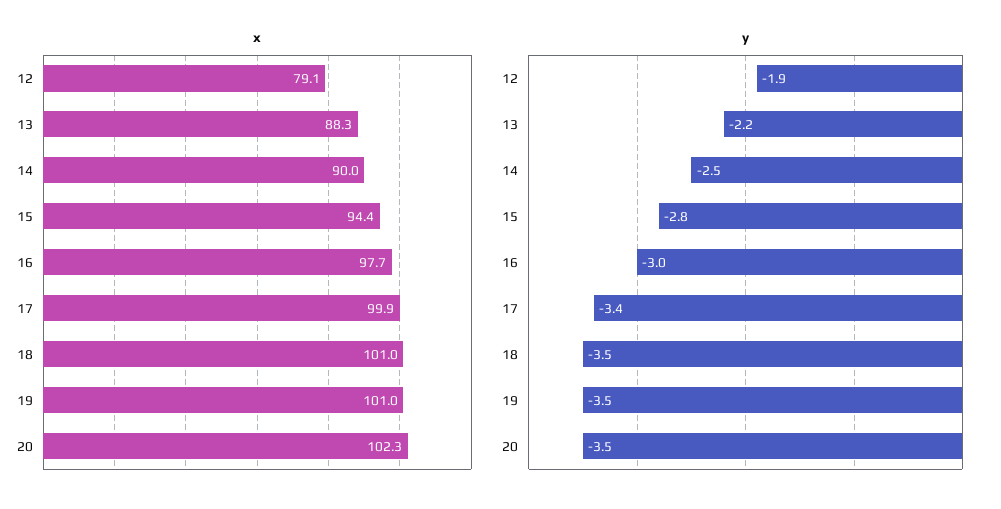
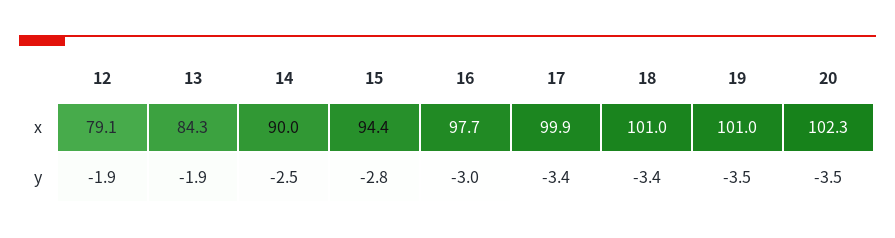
  {
    "x": {
      "12": 79.1,
-     "13": 88.3,
+     "13": 84.3,
      "14": 90,
      "15": 94.4,
      "16": 97.7,
      "17": 99.9,
      "18": 101,
      "19": 101,
      "20": 102.3
    },
    "y": {
      "12": -1.9,
-     "13": -2.2,
+     "13": -1.9,
      "14": -2.5,
      "15": -2.8,
      "16": -3,
      "17": -3.4,
-     "18": -3.5,
+     "18": -3.4,
      "19": -3.5,
      "20": -3.5
    }
  }

